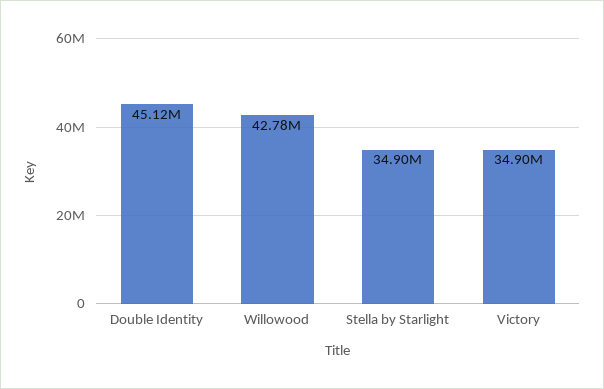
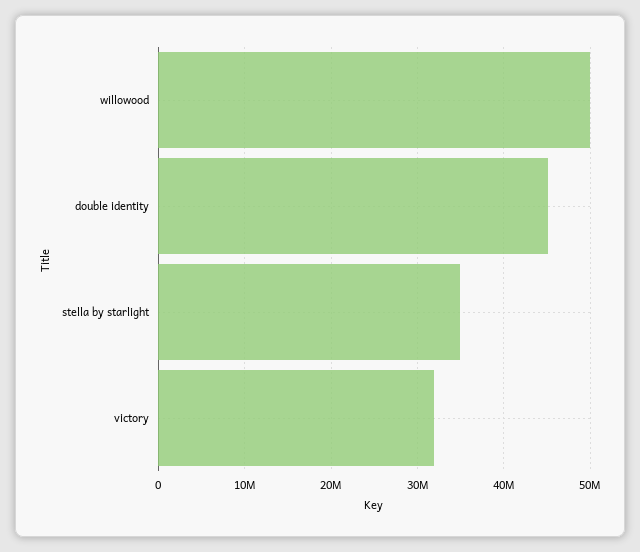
  {
    "Double Identity": 45120000,
-   "Willowood": 42780000,
+   "Willowood": 50000000,
    "Stella by Starlight": 34900000,
-   "Victory": 34900000
+   "Victory": 32000000
  }

